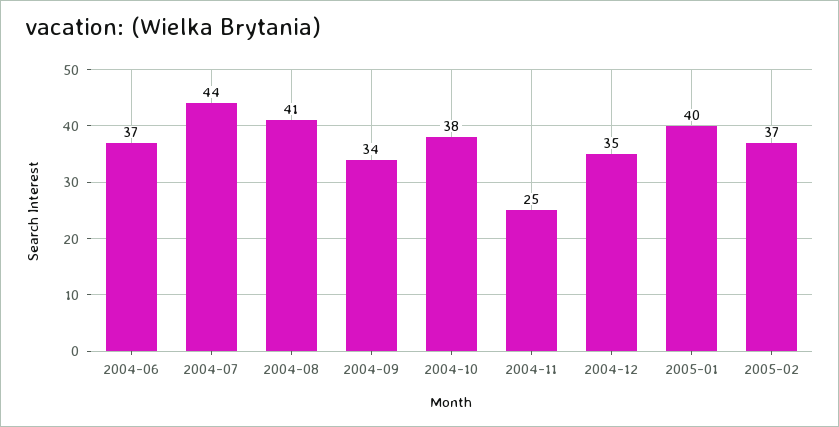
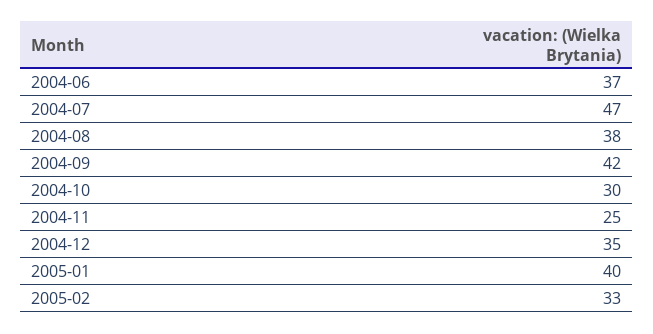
  {
    "2004-06": 37,
-   "2004-07": 44,
+   "2004-07": 47,
-   "2004-08": 41,
+   "2004-08": 38,
-   "2004-09": 34,
+   "2004-09": 42,
-   "2004-10": 38,
+   "2004-10": 30,
    "2004-11": 25,
    "2004-12": 35,
    "2005-01": 40,
-   "2005-02": 37
+   "2005-02": 33
  }

